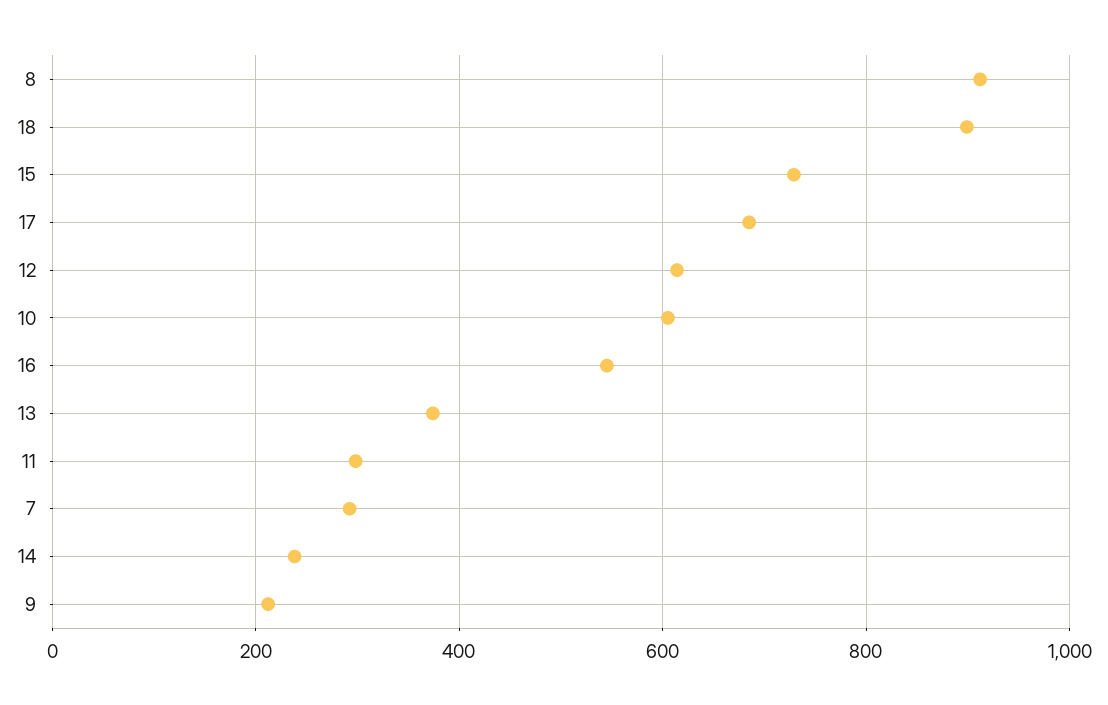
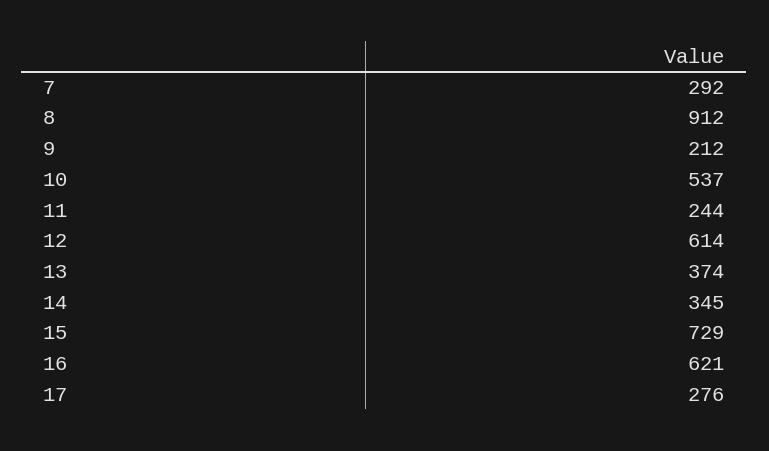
  {
    "8": 912,
-   "18": 900,
    "15": 729,
-   "17": 680,
+   "17": 276,
    "12": 614,
-   "10": 600,
+   "10": 537,
-   "16": 540,
+   "16": 621,
    "13": 374,
-   "11": 300,
+   "11": 244,
    "7": 292,
-   "14": 240,
+   "14": 345,
    "9": 212
  }

